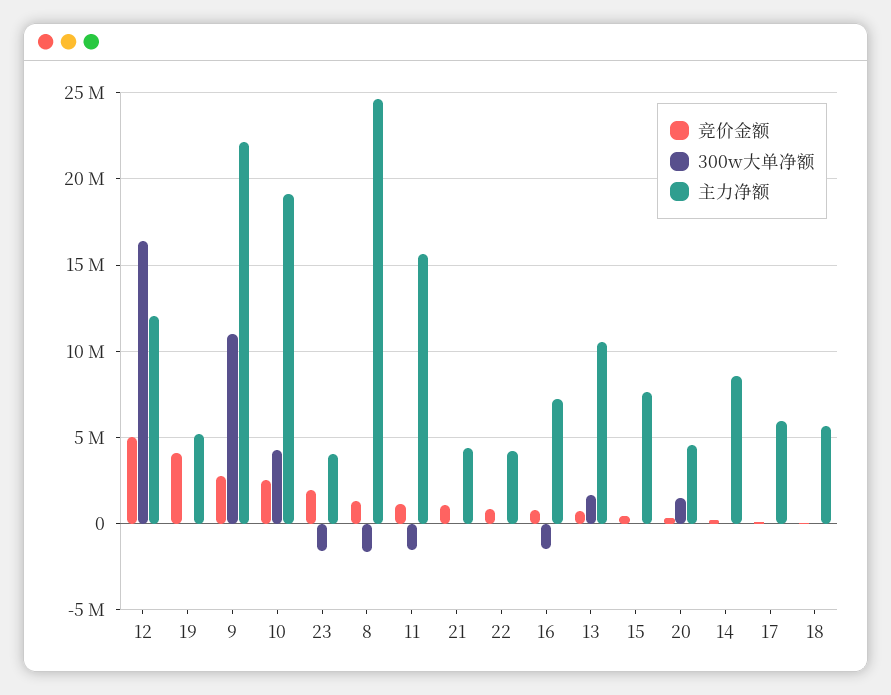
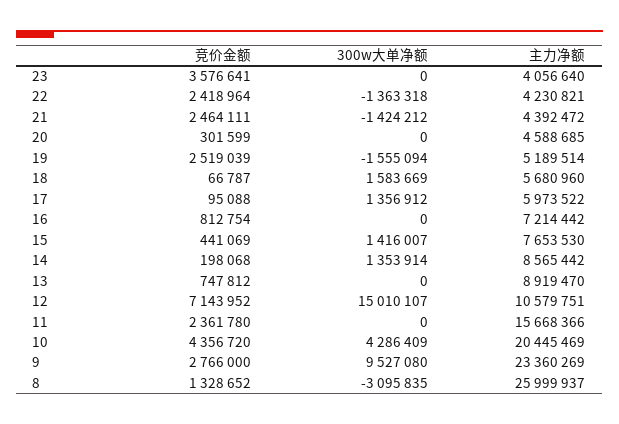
  {
    "竞价金额": {
-     "12": 5000000,
+     "12": 7143952,
-     "19": 4000000,
+     "19": 2519039,
      "9": 2766000,
-     "10": 2500000,
+     "10": 4356720,
-     "23": 2000000,
+     "23": 3576641,
      "8": 1328652,
-     "11": 1000000,
+     "11": 2361780,
-     "21": 1000000,
+     "21": 2464111,
-     "22": 1000000,
+     "22": 2418964,
      "16": 812754,
      "13": 747812,
      "15": 441069,
      "20": 301599,
      "14": 198068,
      "17": 95088,
      "18": 66787
    },
    "300w大单净额": {
-     "12": 16500000,
+     "12": 15010107,
-     "19": 0,
+     "19": -1555094,
-     "9": 11000000,
+     "9": 9527080,
      "10": 4286409,
-     "23": -1500000,
+     "23": 0,
-     "8": -1500000,
+     "8": -3095835,
-     "11": -1500000,
+     "11": 0,
-     "21": 0,
+     "21": -1424212,
-     "22": 0,
+     "22": -1363318,
-     "16": -1500000,
+     "16": 0,
-     "13": 1500000,
+     "13": 0,
-     "15": 0,
+     "15": 1416007,
-     "20": 1500000,
+     "20": 0,
-     "14": 0,
+     "14": 1353914,
-     "17": 0,
+     "17": 1356912,
-     "18": 0
+     "18": 1583669
    },
    "主力净额": {
-     "12": 12000000,
+     "12": 10579751,
      "19": 5189514,
-     "9": 22000000,
+     "9": 23360269,
-     "10": 19000000,
+     "10": 20445469,
      "23": 4056640,
-     "8": 24500000,
+     "8": 25999937,
      "11": 15668366,
      "21": 4392472,
      "22": 4230821,
      "16": 7214442,
-     "13": 10500000,
+     "13": 8919470,
      "15": 7653530,
      "20": 4588685,
      "14": 8565442,
      "17": 5973522,
      "18": 5680960
    }
  }

